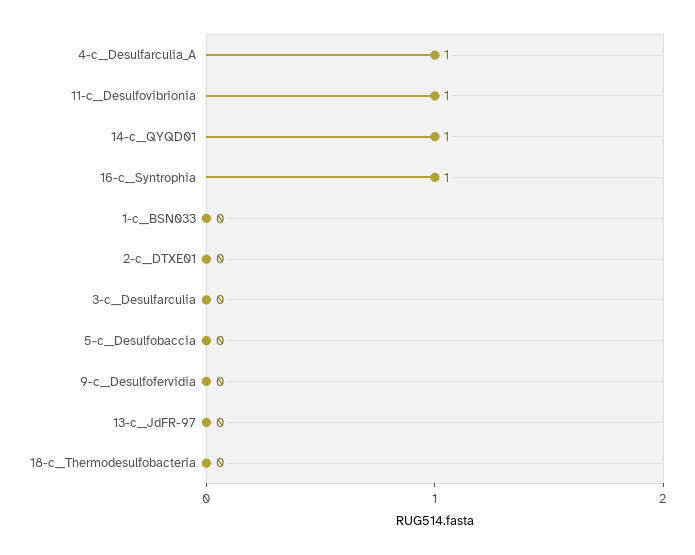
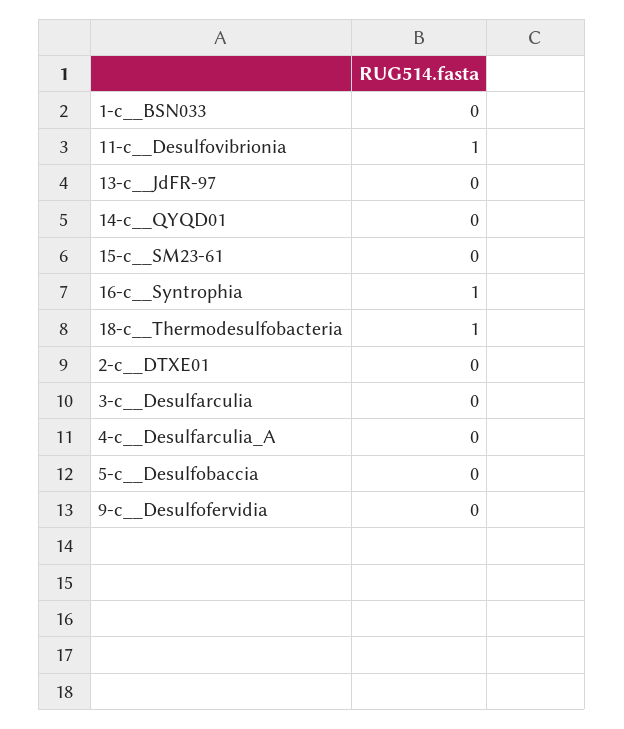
  {
-   "4-c__Desulfarculia_A": 1,
+   "4-c__Desulfarculia_A": 0,
    "11-c__Desulfovibrionia": 1,
-   "14-c__QYQD01": 1,
+   "14-c__QYQD01": 0,
    "16-c__Syntrophia": 1,
    "1-c__BSN033": 0,
    "2-c__DTXE01": 0,
    "3-c__Desulfarculia": 0,
    "5-c__Desulfobaccia": 0,
    "9-c__Desulfofervidia": 0,
    "13-c__JdFR-97": 0,
-   "18-c__Thermodesulfobacteria": 0
+   "18-c__Thermodesulfobacteria": 1,
+   "15-c__SM23-61": 0
  }

